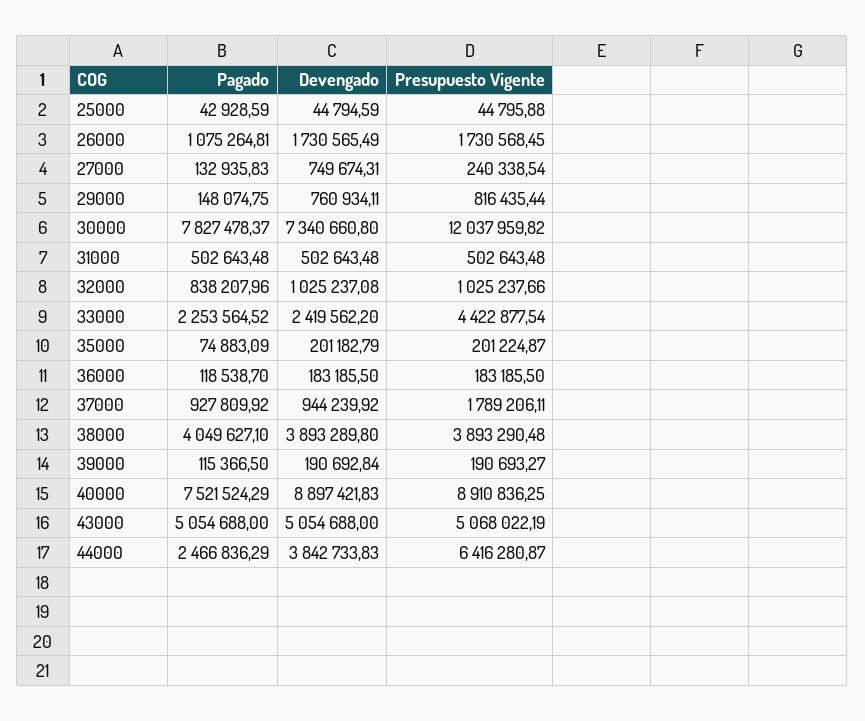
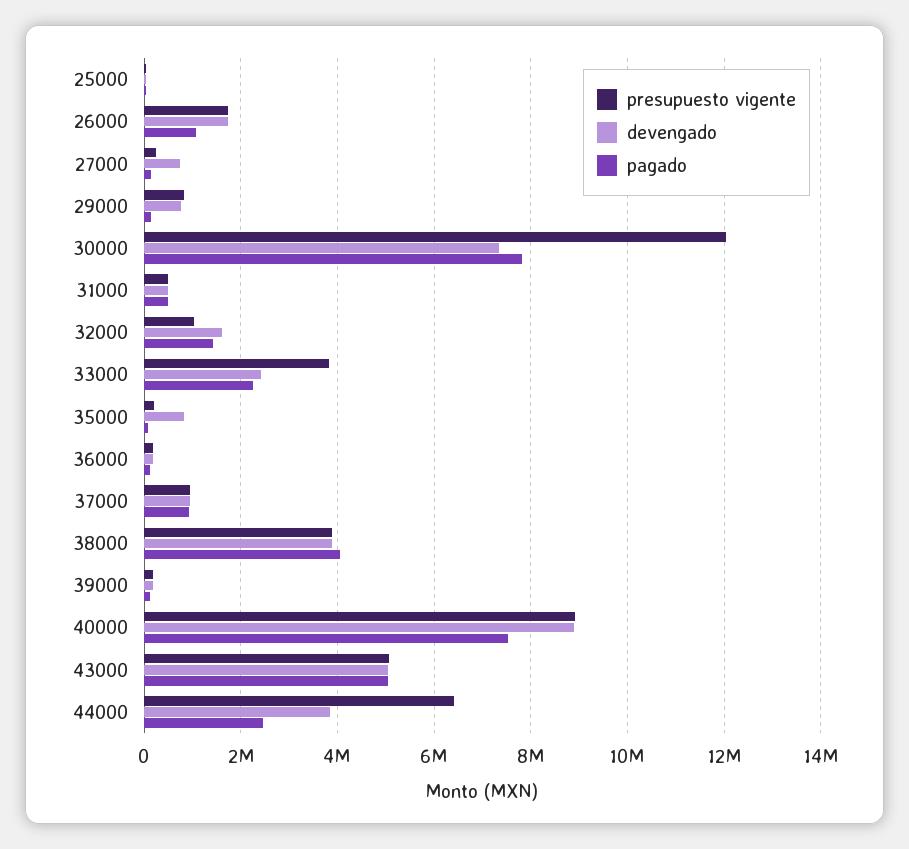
  {
    "Pagado": {
      "25000": 42928.59,
      "26000": 1075264.81,
      "27000": 132935.83,
      "29000": 148074.75,
      "30000": 7827478.37,
      "31000": 502643.48,
-     "32000": 838207.96,
+     "32000": 1400000,
      "33000": 2253564.52,
      "35000": 74883.09,
      "36000": 118538.7,
      "37000": 927809.92,
      "38000": 4049627.1,
      "39000": 115366.5,
      "40000": 7521524.29,
      "43000": 5054688,
      "44000": 2466836.29
    },
    "Devengado": {
      "25000": 44794.59,
      "26000": 1730565.49,
      "27000": 749674.31,
      "29000": 760934.11,
      "30000": 7340660.8,
      "31000": 502643.48,
-     "32000": 1025237.08,
+     "32000": 1600000,
      "33000": 2419562.2,
-     "35000": 201182.79,
+     "35000": 800000,
      "36000": 183185.5,
      "37000": 944239.92,
      "38000": 3893289.8,
      "39000": 190692.84,
      "40000": 8897421.83,
      "43000": 5054688,
      "44000": 3842733.83
    },
    "Presupuesto Vigente": {
      "25000": 44795.88,
      "26000": 1730568.45,
      "27000": 240338.54,
      "29000": 816435.44,
      "30000": 12037959.82,
      "31000": 502643.48,
      "32000": 1025237.66,
-     "33000": 4422877.54,
+     "33000": 3800000,
      "35000": 201224.87,
      "36000": 183185.5,
-     "37000": 1789206.11,
+     "37000": 1000000,
      "38000": 3893290.48,
      "39000": 190693.27,
      "40000": 8910836.25,
      "43000": 5068022.19,
      "44000": 6416280.87
    }
  }

